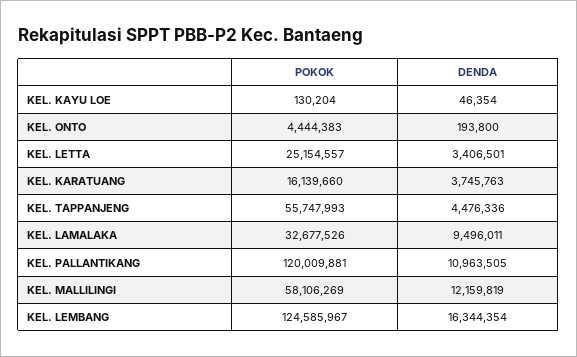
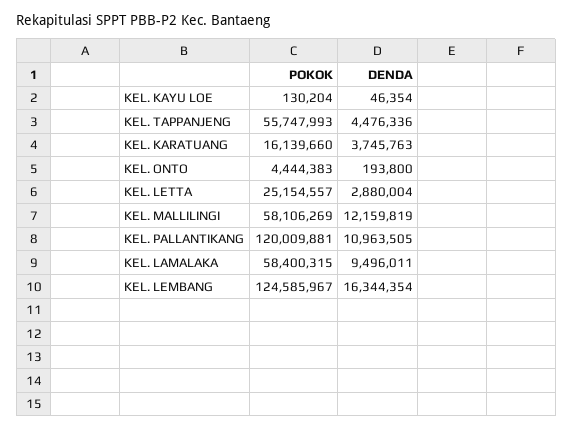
  {
    "POKOK": {
      "KEL. KAYU LOE": 130204,
      "KEL. ONTO": 4444383,
      "KEL. LETTA": 25154557,
      "KEL. KARATUANG": 16139660,
      "KEL. TAPPANJENG": 55747993,
-     "KEL. LAMALAKA": 32677526,
+     "KEL. LAMALAKA": 58400315,
      "KEL. PALLANTIKANG": 120009881,
      "KEL. MALLILINGI": 58106269,
      "KEL. LEMBANG": 124585967
    },
    "DENDA": {
      "KEL. KAYU LOE": 46354,
      "KEL. ONTO": 193800,
-     "KEL. LETTA": 3406501,
+     "KEL. LETTA": 2880004,
      "KEL. KARATUANG": 3745763,
      "KEL. TAPPANJENG": 4476336,
      "KEL. LAMALAKA": 9496011,
      "KEL. PALLANTIKANG": 10963505,
      "KEL. MALLILINGI": 12159819,
      "KEL. LEMBANG": 16344354
    }
  }

